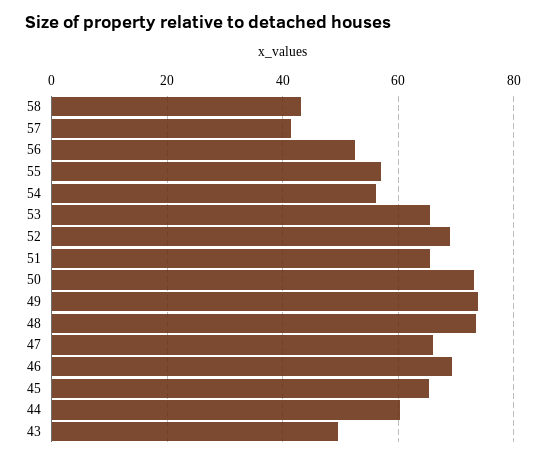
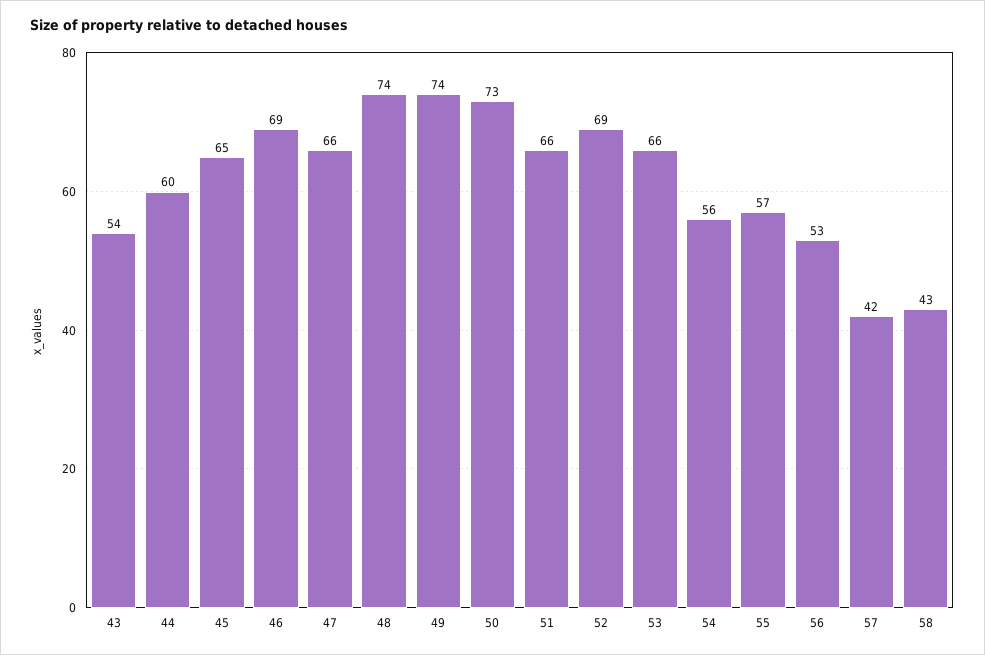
  {
    "58": 43,
    "57": 42,
    "56": 53,
    "55": 57,
    "54": 56,
    "53": 66,
    "52": 69,
    "51": 66,
    "50": 73,
    "49": 74,
    "48": 74,
    "47": 66,
    "46": 69,
    "45": 65,
    "44": 60,
-   "43": 50
+   "43": 54
  }

